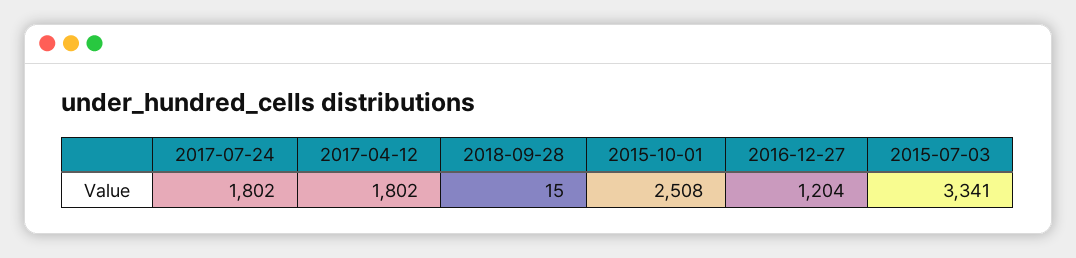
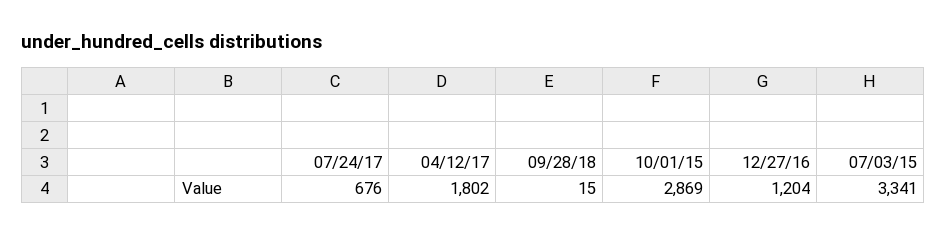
  {
-   "2017-07-24": 1802,
+   "2017-07-24": 676,
    "2017-04-12": 1802,
    "2018-09-28": 15,
-   "2015-10-01": 2508,
+   "2015-10-01": 2869,
    "2016-12-27": 1204,
    "2015-07-03": 3341
  }

